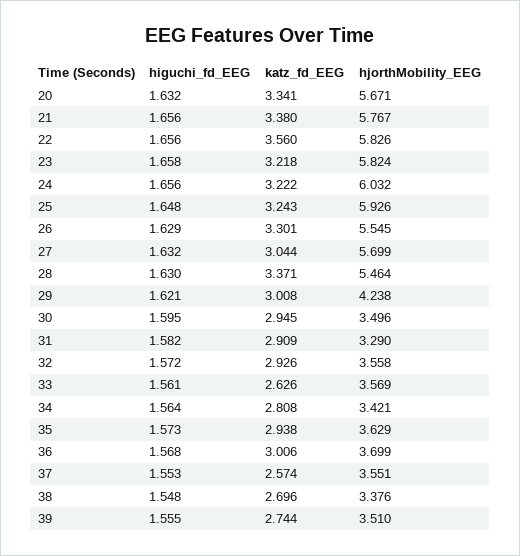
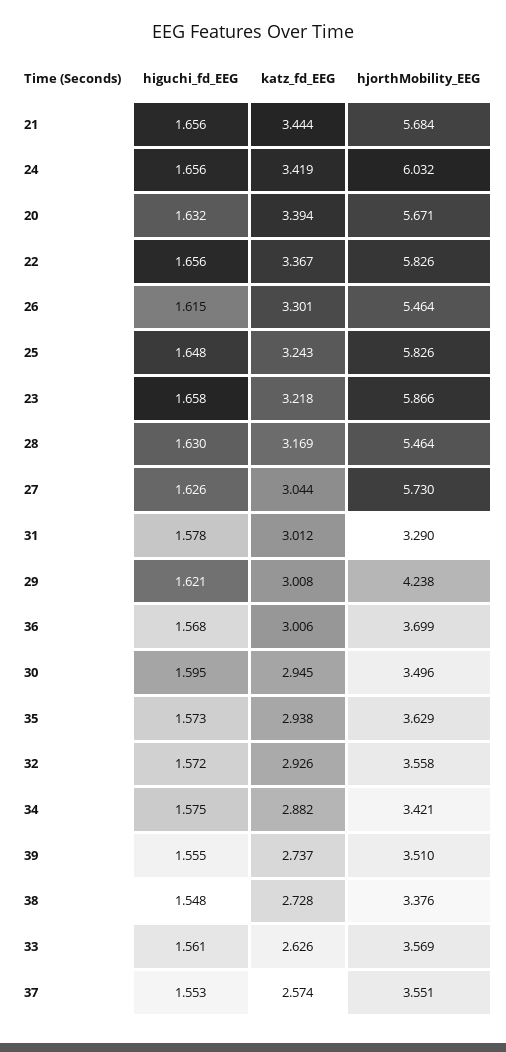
  {
    "higuchi_fd_EEG": {
      "20": 1.632,
      "21": 1.656,
      "22": 1.656,
      "23": 1.658,
      "24": 1.656,
      "25": 1.648,
-     "26": 1.629,
+     "26": 1.615,
-     "27": 1.632,
+     "27": 1.626,
      "28": 1.63,
      "29": 1.621,
      "30": 1.595,
-     "31": 1.582,
+     "31": 1.578,
      "32": 1.572,
      "33": 1.561,
-     "34": 1.564,
+     "34": 1.575,
      "35": 1.573,
      "36": 1.568,
      "37": 1.553,
      "38": 1.548,
      "39": 1.555
    },
    "katz_fd_EEG": {
-     "20": 3.341,
+     "20": 3.394,
-     "21": 3.38,
+     "21": 3.444,
-     "22": 3.56,
+     "22": 3.367,
      "23": 3.218,
-     "24": 3.222,
+     "24": 3.419,
      "25": 3.243,
      "26": 3.301,
      "27": 3.044,
-     "28": 3.371,
+     "28": 3.169,
      "29": 3.008,
      "30": 2.945,
-     "31": 2.909,
+     "31": 3.012,
      "32": 2.926,
      "33": 2.626,
-     "34": 2.808,
+     "34": 2.882,
      "35": 2.938,
      "36": 3.006,
      "37": 2.574,
-     "38": 2.696,
+     "38": 2.728,
-     "39": 2.744
+     "39": 2.737
    },
    "hjorthMobility_EEG": {
      "20": 5.671,
-     "21": 5.767,
+     "21": 5.684,
      "22": 5.826,
-     "23": 5.824,
+     "23": 5.866,
      "24": 6.032,
-     "25": 5.926,
+     "25": 5.826,
-     "26": 5.545,
+     "26": 5.464,
-     "27": 5.699,
+     "27": 5.73,
      "28": 5.464,
      "29": 4.238,
      "30": 3.496,
      "31": 3.29,
      "32": 3.558,
      "33": 3.569,
      "34": 3.421,
      "35": 3.629,
      "36": 3.699,
      "37": 3.551,
      "38": 3.376,
      "39": 3.51
    }
  }

